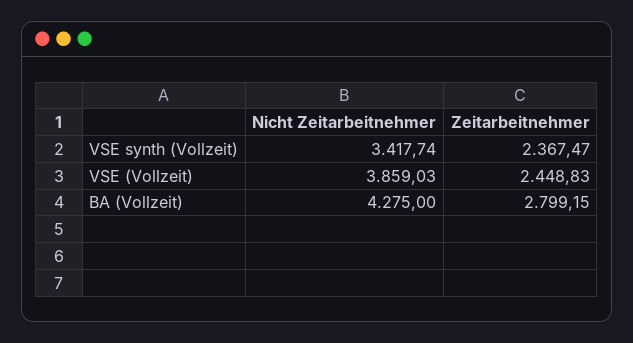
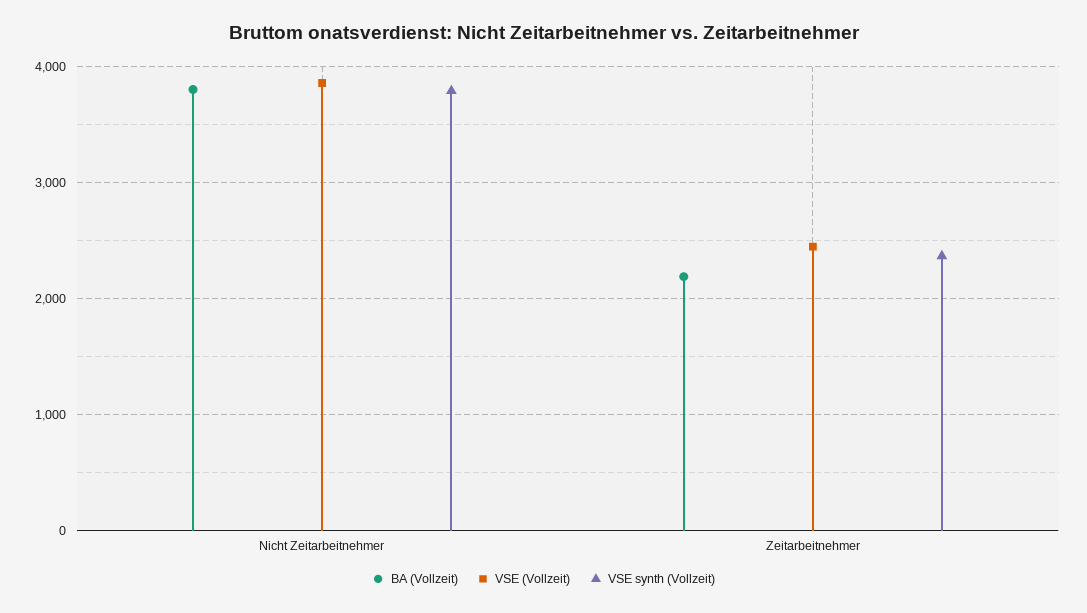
  {
    "VSE synth (Vollzeit)": {
-     "Nicht Zeitarbeitnehmer": 3417.74,
+     "Nicht Zeitarbeitnehmer": 3800,
      "Zeitarbeitnehmer": 2367.47
    },
    "VSE (Vollzeit)": {
      "Nicht Zeitarbeitnehmer": 3859.03,
      "Zeitarbeitnehmer": 2448.83
    },
    "BA (Vollzeit)": {
-     "Nicht Zeitarbeitnehmer": 4275,
+     "Nicht Zeitarbeitnehmer": 3800,
-     "Zeitarbeitnehmer": 2799.15
+     "Zeitarbeitnehmer": 2200
    }
  }

